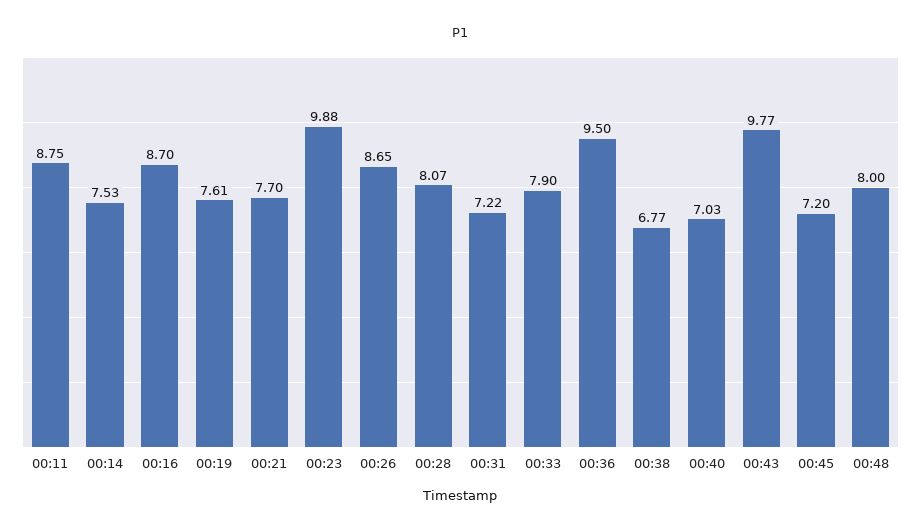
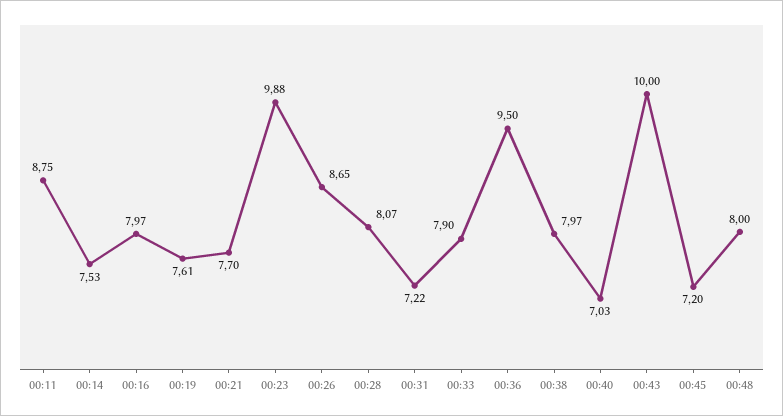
  {
    "00:11": 8.75,
    "00:14": 7.53,
-   "00:16": 8.7,
+   "00:16": 7.97,
    "00:19": 7.61,
    "00:21": 7.7,
    "00:23": 9.88,
    "00:26": 8.65,
    "00:28": 8.07,
    "00:31": 7.22,
    "00:33": 7.9,
    "00:36": 9.5,
-   "00:38": 6.77,
+   "00:38": 7.97,
    "00:40": 7.03,
-   "00:43": 9.77,
+   "00:43": 10,
    "00:45": 7.2,
    "00:48": 8
  }

